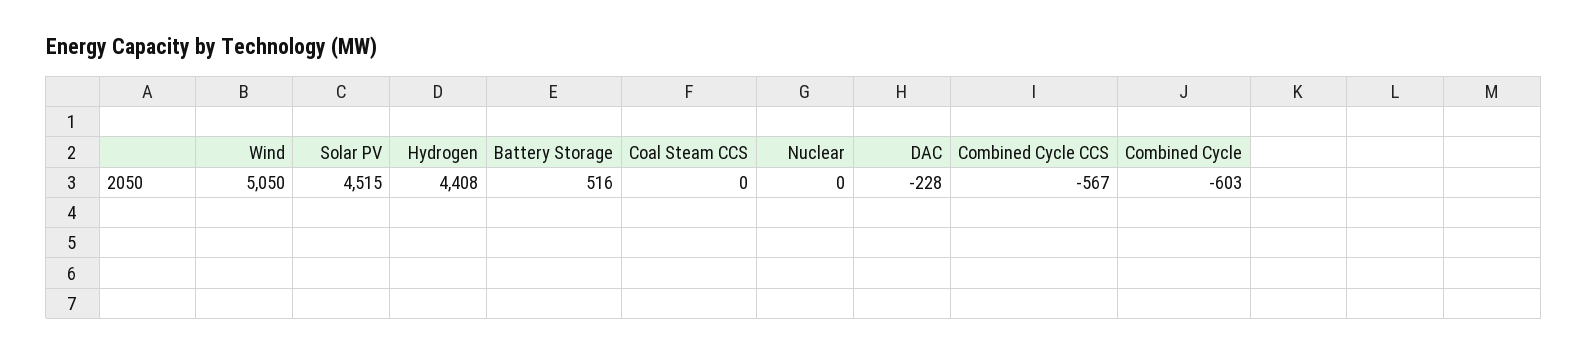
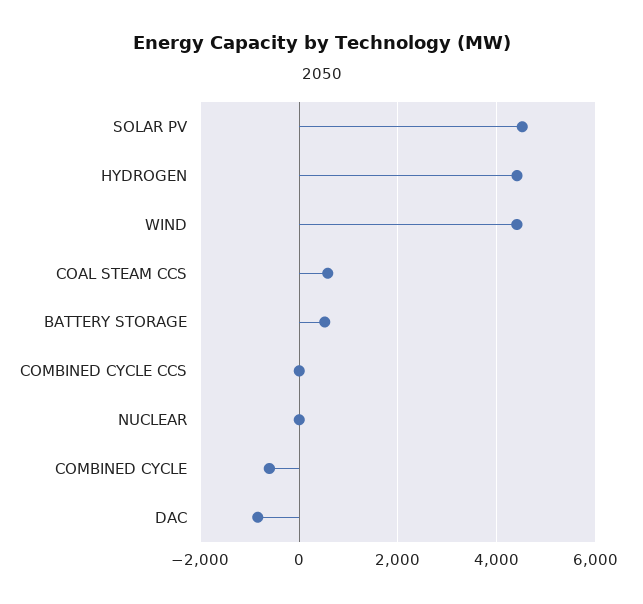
  {
-   "Wind": 5050,
+   "Wind": 4400,
    "Solar PV": 4515,
    "Hydrogen": 4408,
    "Battery Storage": 516,
-   "Coal Steam CCS": 0,
+   "Coal Steam CCS": 600,
    "Nuclear": 0,
-   "DAC": -228,
+   "DAC": -800,
-   "Combined Cycle CCS": -567,
+   "Combined Cycle CCS": 0,
    "Combined Cycle": -603
  }

